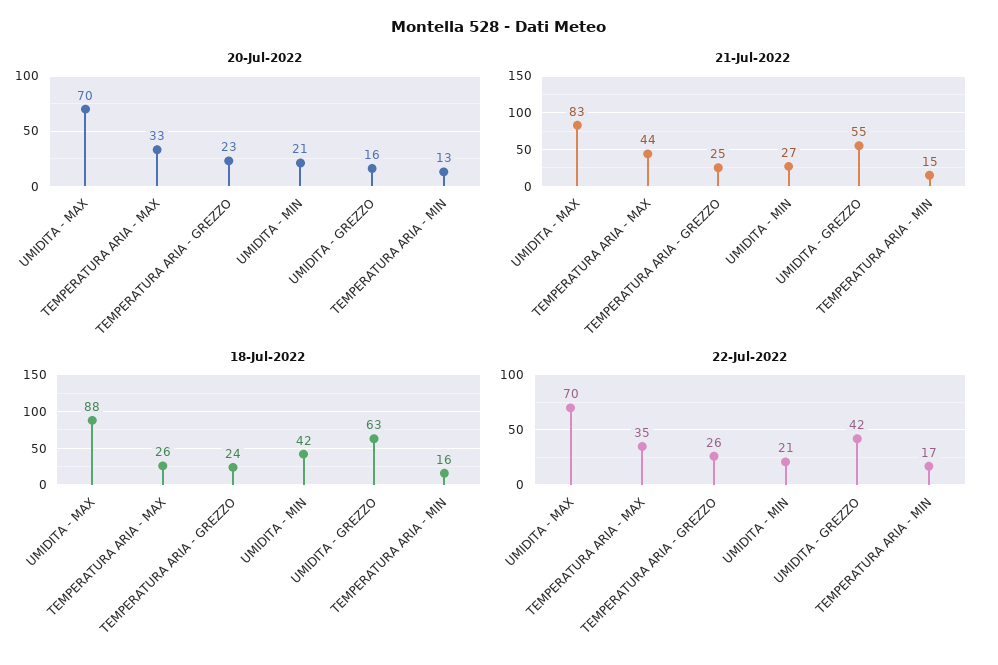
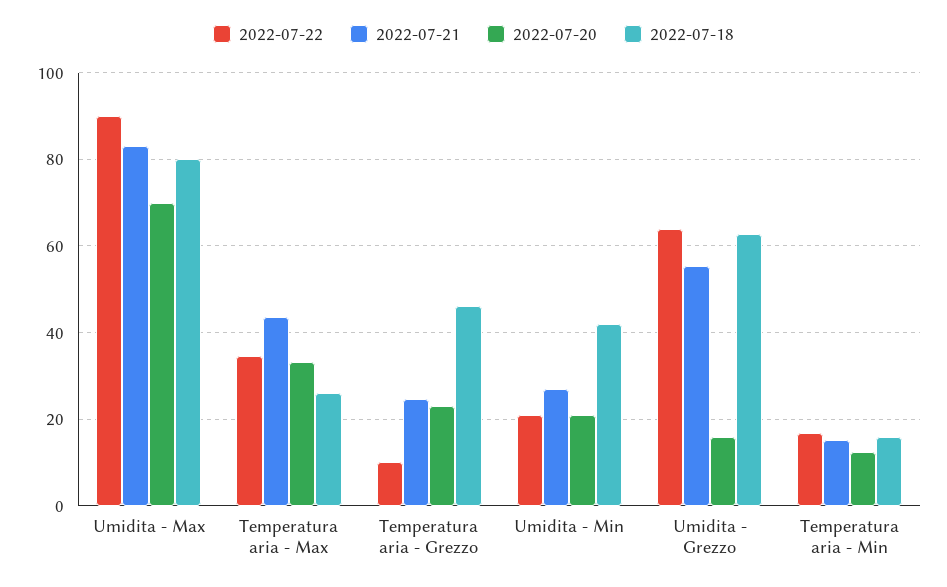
  {
    "20-Jul-2022": {
      "UMIDITA - MAX": 70,
      "TEMPERATURA ARIA - MAX": 33,
      "TEMPERATURA ARIA - GREZZO": 23,
      "UMIDITA - MIN": 21,
      "UMIDITA - GREZZO": 16,
      "TEMPERATURA ARIA - MIN": 13
    },
    "21-Jul-2022": {
      "UMIDITA - MAX": 83,
      "TEMPERATURA ARIA - MAX": 44,
      "TEMPERATURA ARIA - GREZZO": 25,
      "UMIDITA - MIN": 27,
      "UMIDITA - GREZZO": 55,
      "TEMPERATURA ARIA - MIN": 15
    },
    "18-Jul-2022": {
-     "UMIDITA - MAX": 88,
+     "UMIDITA - MAX": 80,
      "TEMPERATURA ARIA - MAX": 26,
-     "TEMPERATURA ARIA - GREZZO": 24,
+     "TEMPERATURA ARIA - GREZZO": 46,
      "UMIDITA - MIN": 42,
      "UMIDITA - GREZZO": 63,
      "TEMPERATURA ARIA - MIN": 16
    },
    "22-Jul-2022": {
-     "UMIDITA - MAX": 70,
+     "UMIDITA - MAX": 90,
      "TEMPERATURA ARIA - MAX": 35,
-     "TEMPERATURA ARIA - GREZZO": 26,
+     "TEMPERATURA ARIA - GREZZO": 10,
      "UMIDITA - MIN": 21,
-     "UMIDITA - GREZZO": 42,
+     "UMIDITA - GREZZO": 64,
      "TEMPERATURA ARIA - MIN": 17
    }
  }

